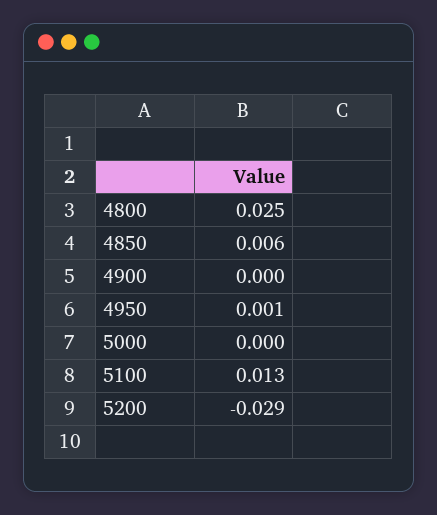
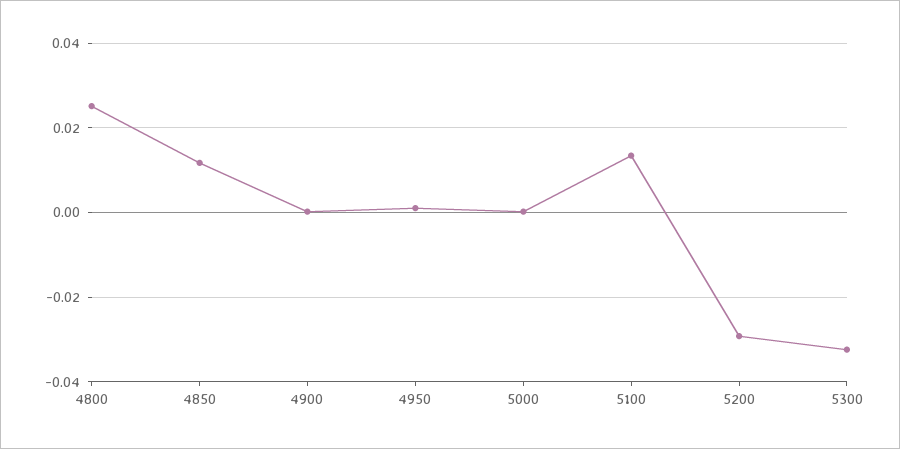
  {
    "4800": 0.025,
-   "4850": 0.006,
+   "4850": 0.012,
    "4900": 0,
    "4950": 0.001,
    "5000": 0,
    "5100": 0.013,
-   "5200": -0.029
+   "5200": -0.029,
+   "5300": -0.032
  }

